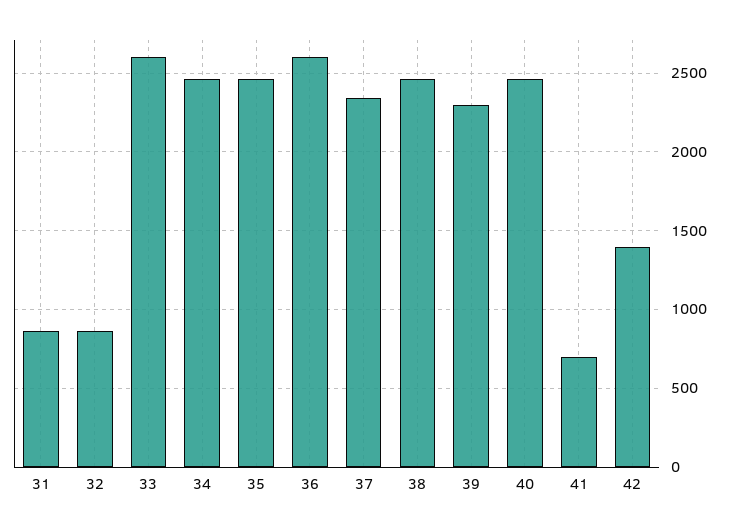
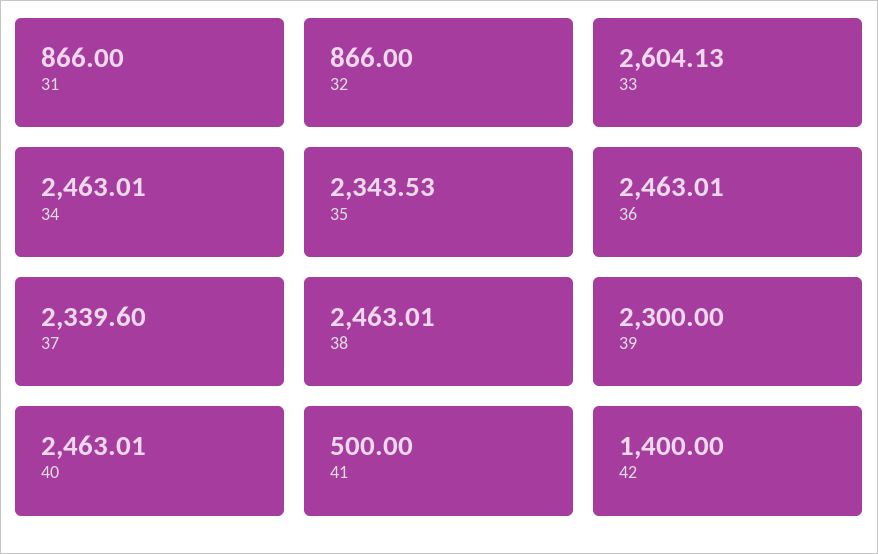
  {
    "31": 866,
    "32": 866,
    "33": 2604.13,
    "34": 2463.01,
-   "35": 2450,
+   "35": 2343.53,
-   "36": 2600,
+   "36": 2463.01,
    "37": 2339.6,
    "38": 2463.01,
    "39": 2300,
    "40": 2463.01,
-   "41": 700,
+   "41": 500,
    "42": 1400
  }

